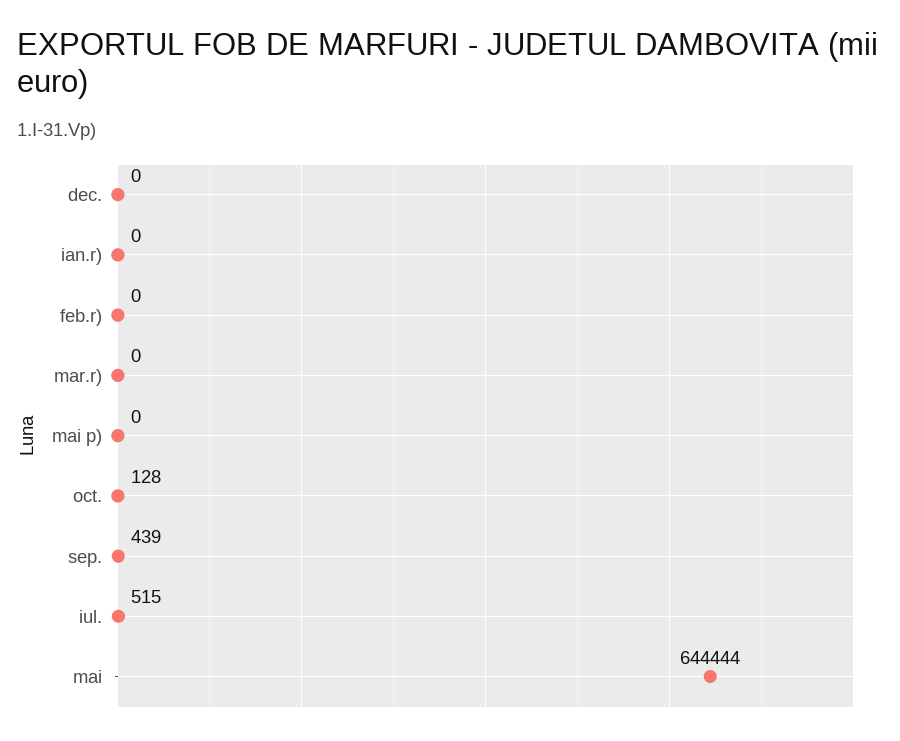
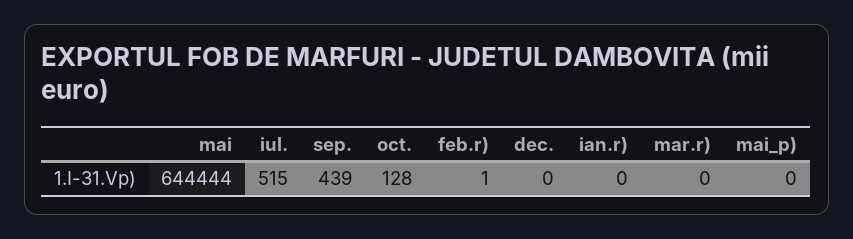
  {
    "dec.": 0,
    "ian.r)": 0,
-   "feb.r)": 0,
+   "feb.r)": 1,
    "mar.r)": 0,
    "mai p)": 0,
    "oct.": 128,
    "sep.": 439,
    "iul.": 515,
    "mai": 644444
  }

